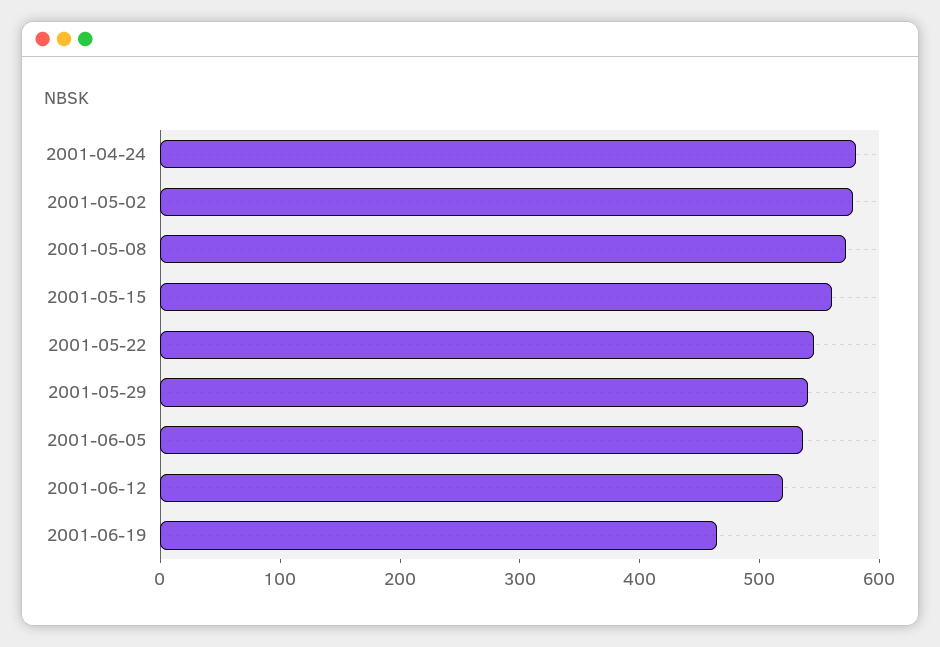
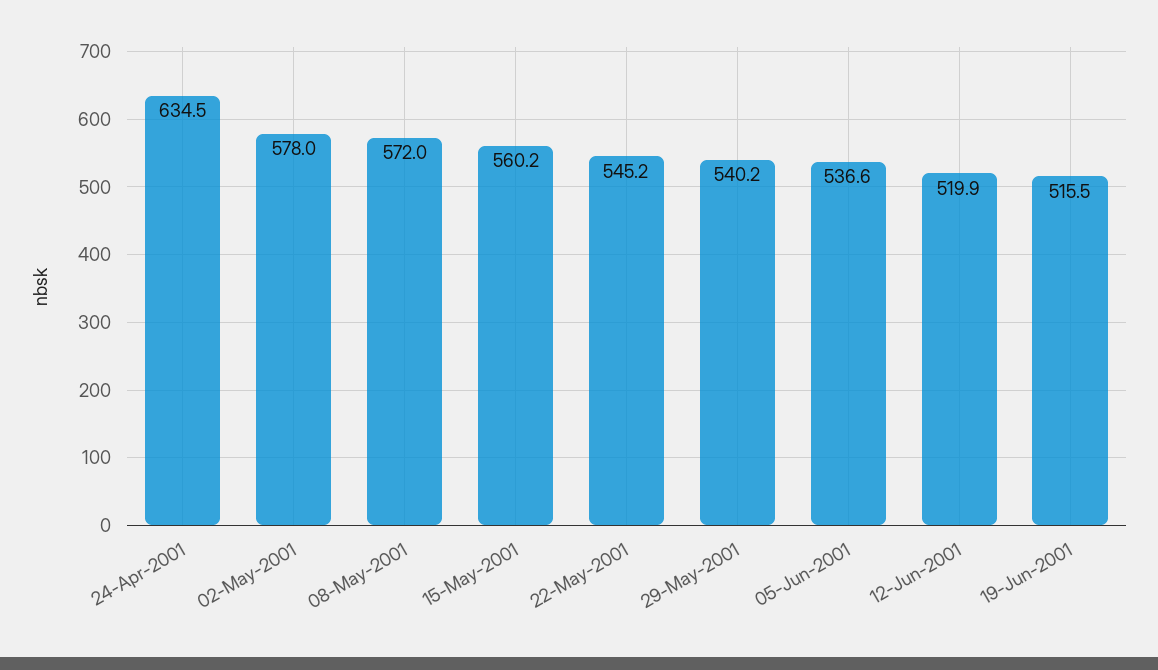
  {
-   "2001-04-24": 580,
+   "2001-04-24": 634.5,
    "2001-05-02": 578,
    "2001-05-08": 572,
    "2001-05-15": 560.2,
    "2001-05-22": 545.2,
    "2001-05-29": 540.2,
    "2001-06-05": 536.6,
    "2001-06-12": 519.9,
-   "2001-06-19": 460
+   "2001-06-19": 515.5
  }

